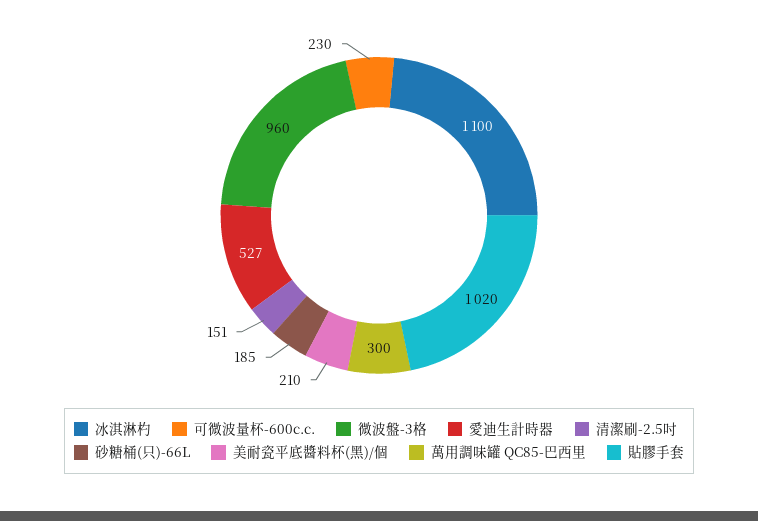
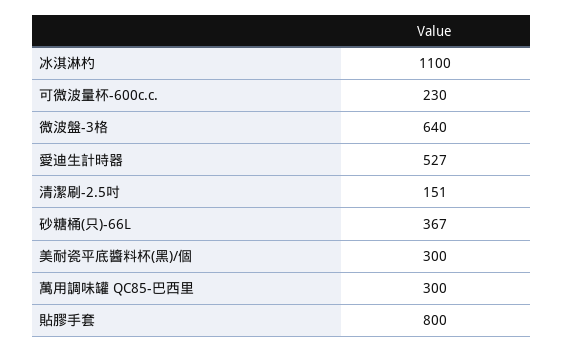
  {
    "冰淇淋杓": 1100,
    "可微波量杯-600c.c.": 230,
-   "微波盤-3格": 960,
+   "微波盤-3格": 640,
    "愛迪生計時器": 527,
    "清潔刷-2.5吋": 151,
-   "砂糖桶(只)-66L": 185,
+   "砂糖桶(只)-66L": 367,
-   "美耐瓷平底醬料杯(黑)/個": 210,
+   "美耐瓷平底醬料杯(黑)/個": 300,
    "萬用調味罐 QC85-巴西里": 300,
-   "貼膠手套": 1020
+   "貼膠手套": 800
  }

